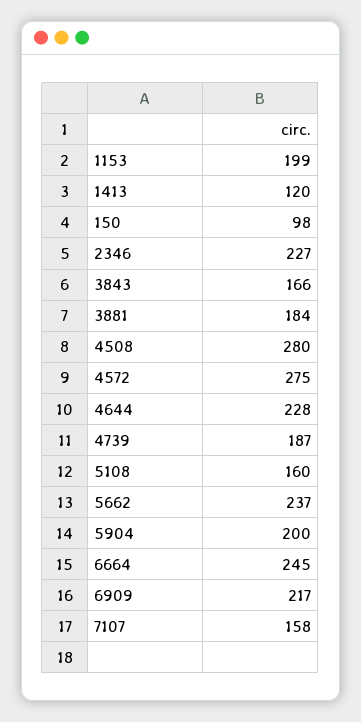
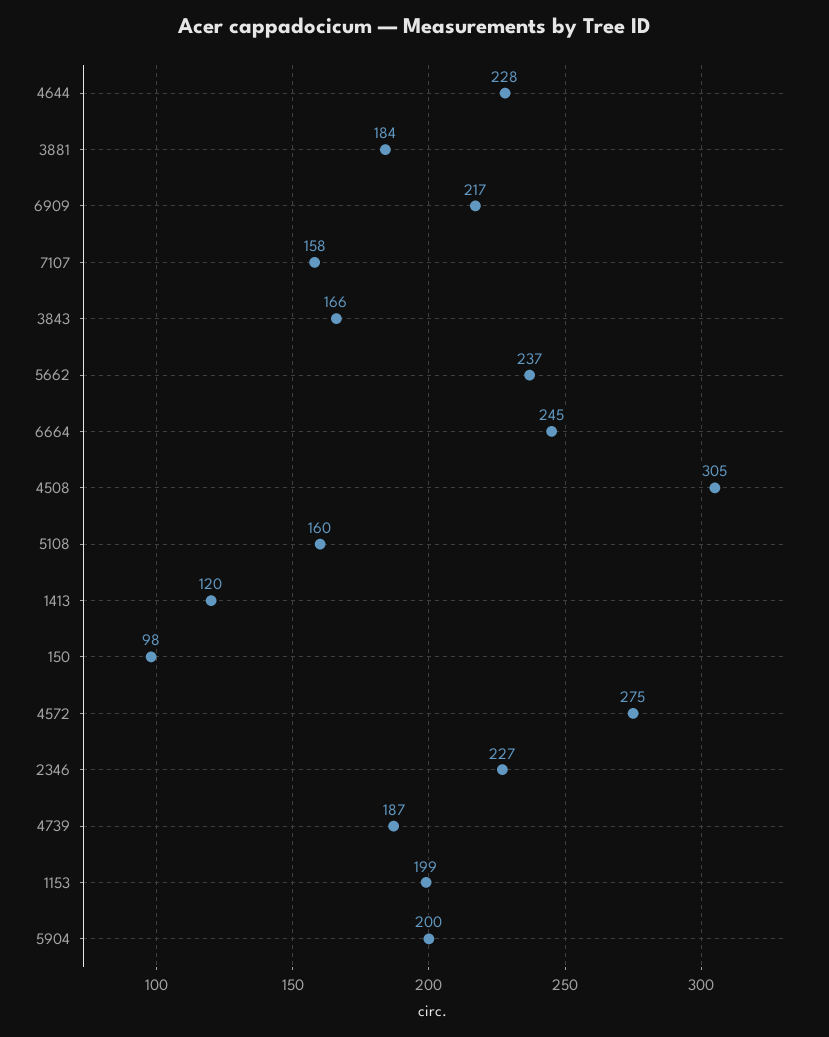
  {
    "1153": 199,
    "1413": 120,
    "150": 98,
    "2346": 227,
    "3843": 166,
    "3881": 184,
-   "4508": 280,
+   "4508": 305,
    "4572": 275,
    "4644": 228,
    "4739": 187,
    "5108": 160,
    "5662": 237,
    "5904": 200,
    "6664": 245,
    "6909": 217,
    "7107": 158
  }

